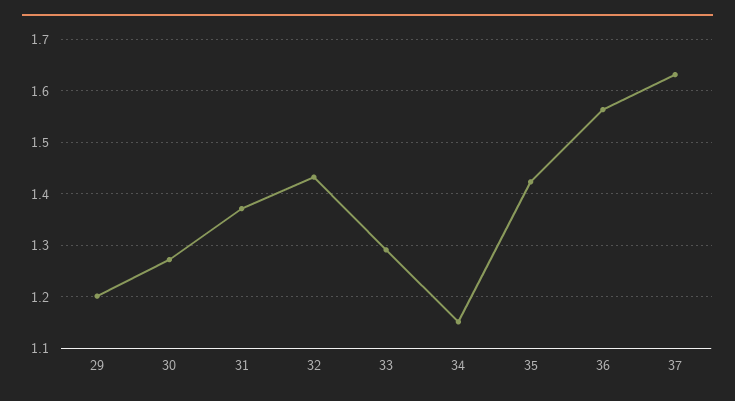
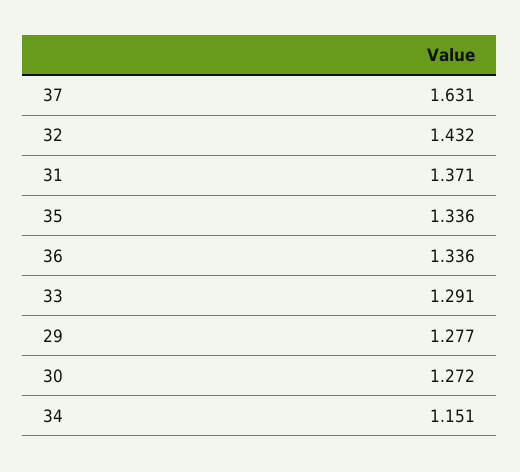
  {
-   "29": 1.2,
+   "29": 1.277,
    "30": 1.272,
    "31": 1.371,
    "32": 1.432,
    "33": 1.291,
    "34": 1.151,
-   "35": 1.42,
+   "35": 1.336,
-   "36": 1.56,
+   "36": 1.336,
    "37": 1.631
  }

